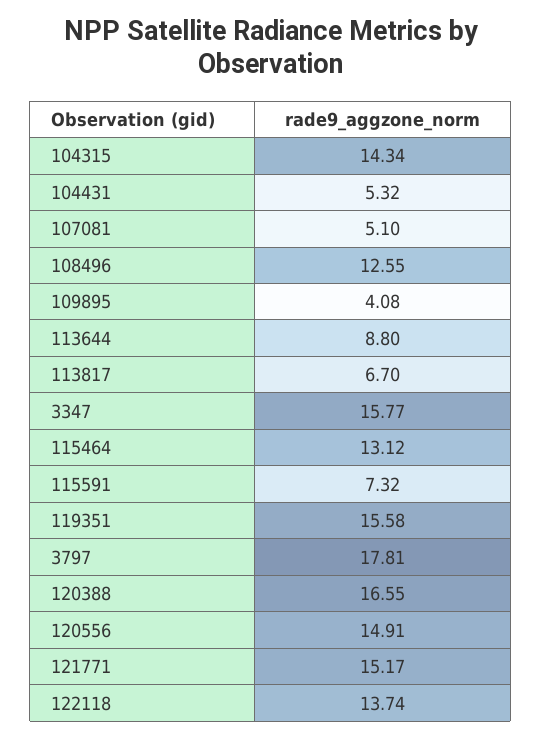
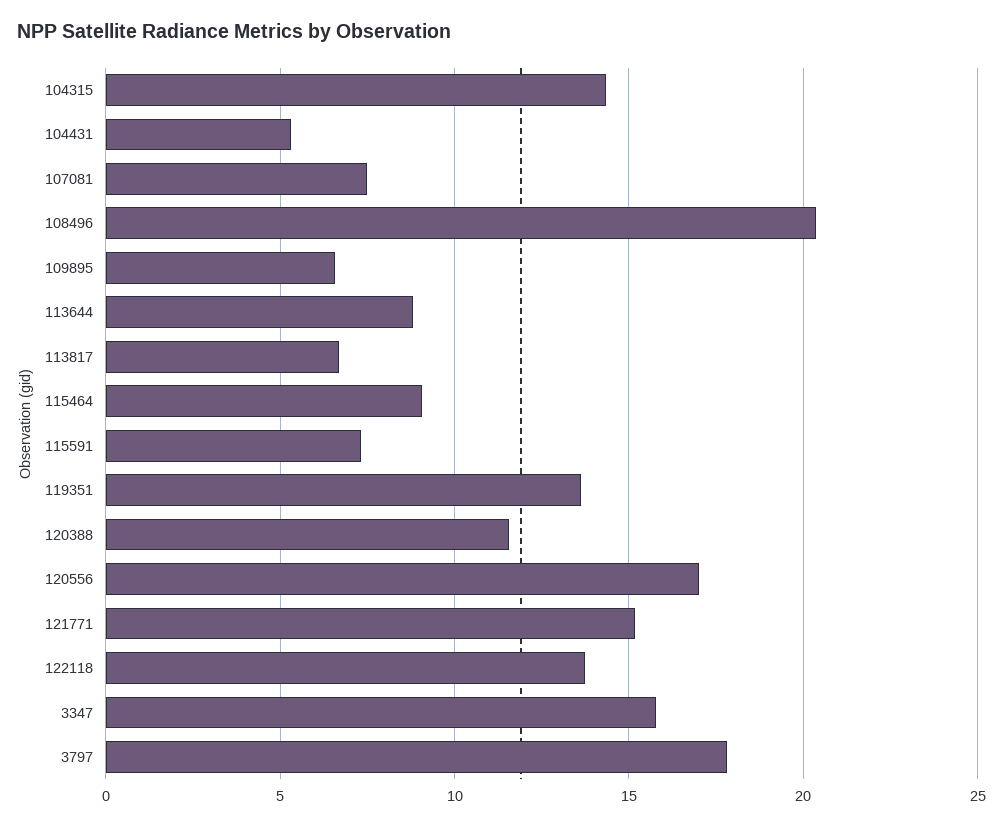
  {
    "104315": 14.34,
    "104431": 5.32,
-   "107081": 5.1,
+   "107081": 7.5,
-   "108496": 12.55,
+   "108496": 20.5,
-   "109895": 4.08,
+   "109895": 6.5,
    "113644": 8.8,
    "113817": 6.7,
    "3347": 15.77,
-   "115464": 13.12,
+   "115464": 9,
    "115591": 7.32,
-   "119351": 15.58,
+   "119351": 13.5,
    "3797": 17.81,
-   "120388": 16.55,
+   "120388": 11.5,
-   "120556": 14.91,
+   "120556": 17,
    "121771": 15.17,
    "122118": 13.74
  }

